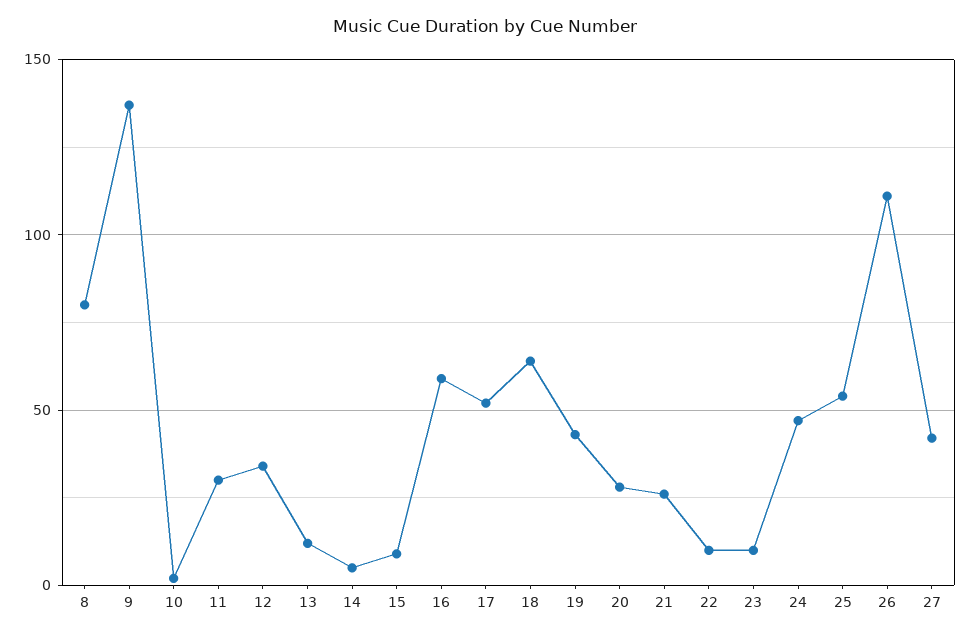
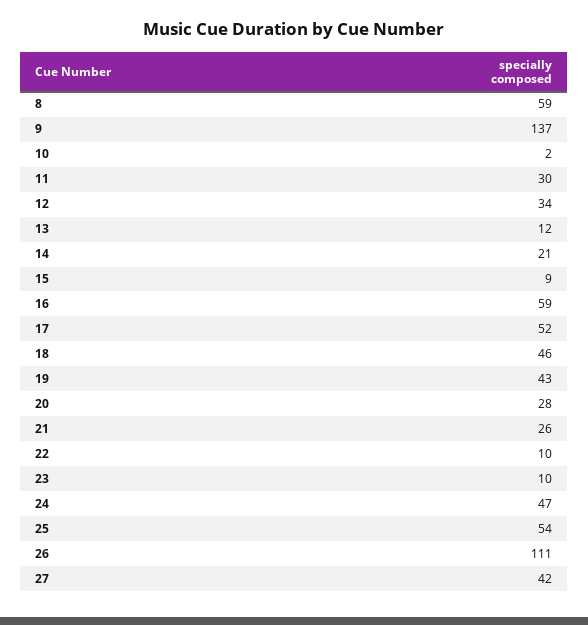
  {
-   "8": 80,
+   "8": 59,
    "9": 137,
    "10": 2,
    "11": 30,
    "12": 34,
    "13": 12,
-   "14": 5,
+   "14": 21,
    "15": 9,
    "16": 59,
    "17": 52,
-   "18": 65,
+   "18": 46,
    "19": 43,
    "20": 28,
    "21": 26,
    "22": 10,
    "23": 10,
    "24": 47,
    "25": 54,
    "26": 111,
    "27": 42
  }

